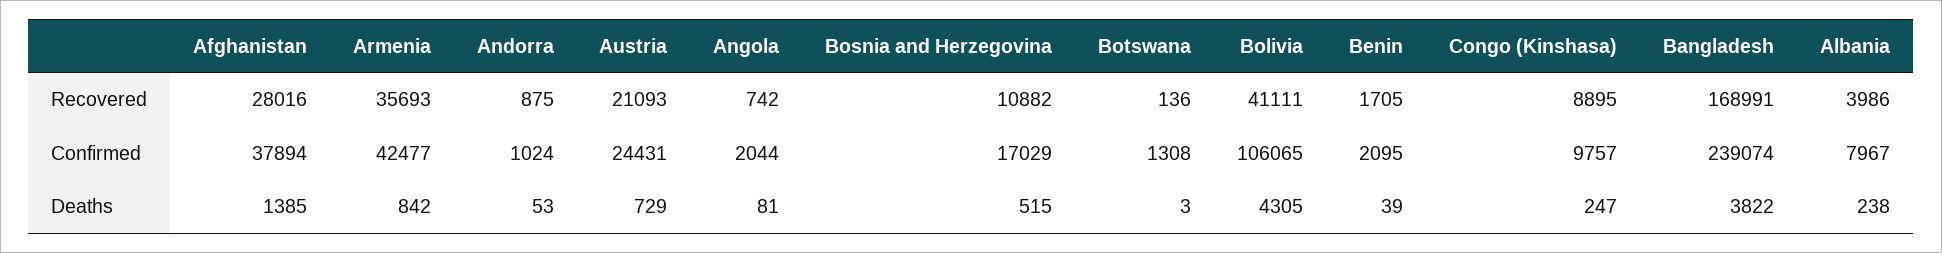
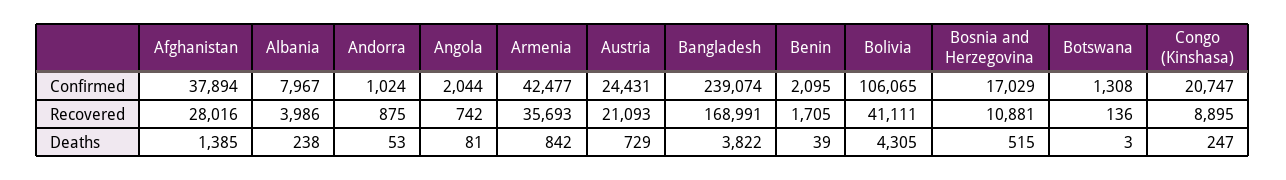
  {
    "Afghanistan": {
      "Recovered": 28016,
      "Confirmed": 37894,
      "Deaths": 1385
    },
    "Armenia": {
      "Recovered": 35693,
      "Confirmed": 42477,
      "Deaths": 842
    },
    "Andorra": {
      "Recovered": 875,
      "Confirmed": 1024,
      "Deaths": 53
    },
    "Austria": {
      "Recovered": 21093,
      "Confirmed": 24431,
      "Deaths": 729
    },
    "Angola": {
      "Recovered": 742,
      "Confirmed": 2044,
      "Deaths": 81
    },
    "Bosnia and Herzegovina": {
-     "Recovered": 10882,
+     "Recovered": 10881,
      "Confirmed": 17029,
      "Deaths": 515
    },
    "Botswana": {
      "Recovered": 136,
      "Confirmed": 1308,
      "Deaths": 3
    },
    "Bolivia": {
      "Recovered": 41111,
      "Confirmed": 106065,
      "Deaths": 4305
    },
    "Benin": {
      "Recovered": 1705,
      "Confirmed": 2095,
      "Deaths": 39
    },
    "Congo (Kinshasa)": {
      "Recovered": 8895,
-     "Confirmed": 9757,
+     "Confirmed": 20747,
      "Deaths": 247
    },
    "Bangladesh": {
      "Recovered": 168991,
      "Confirmed": 239074,
      "Deaths": 3822
    },
    "Albania": {
      "Recovered": 3986,
      "Confirmed": 7967,
      "Deaths": 238
    }
  }

